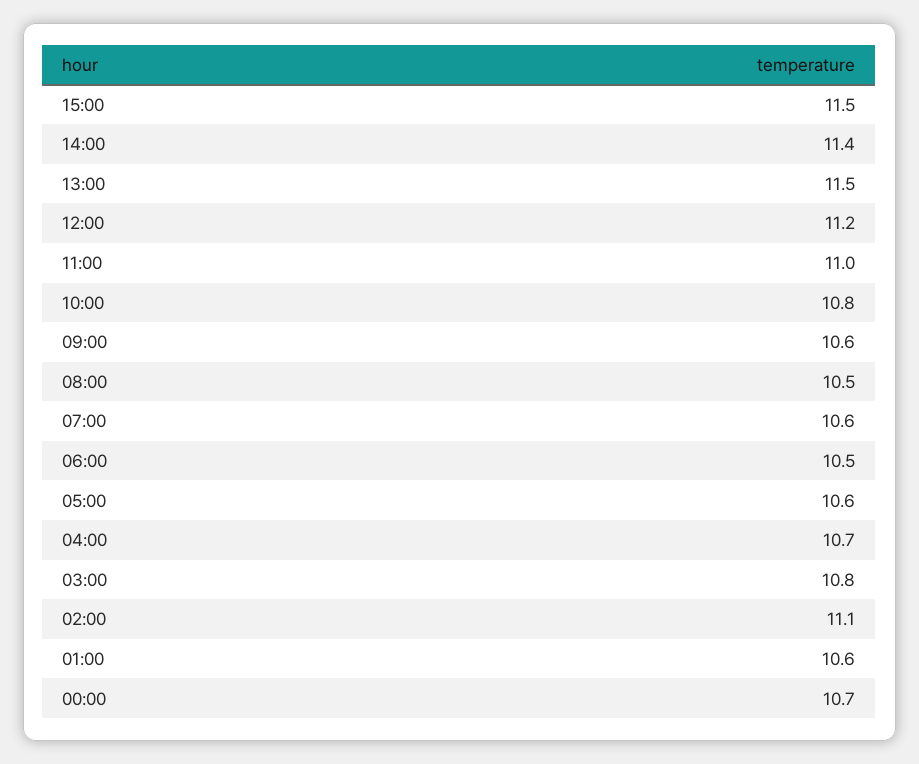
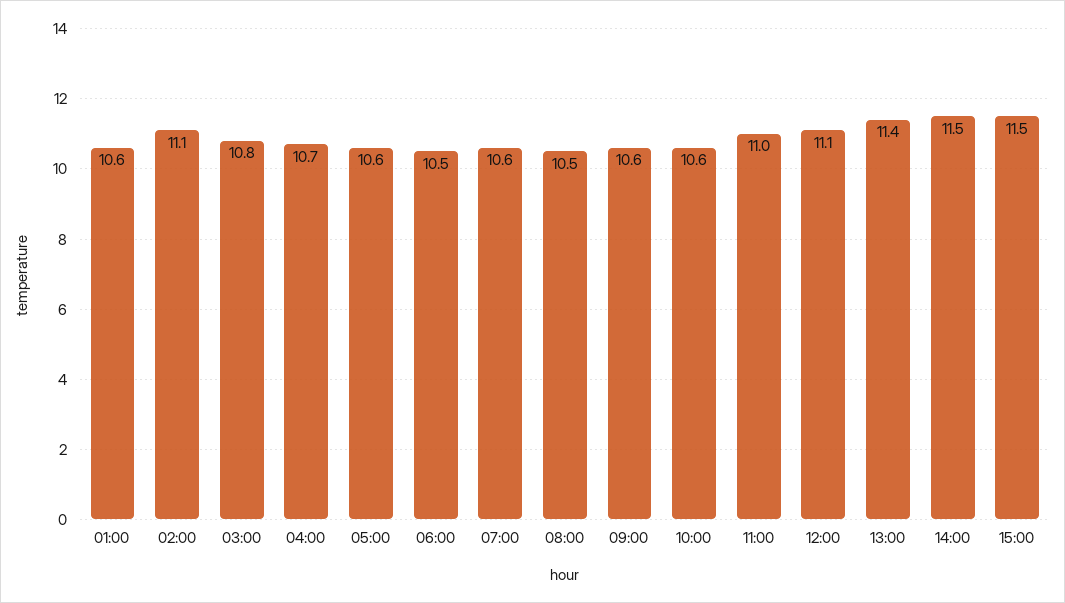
  {
    "15:00": 11.5,
-   "14:00": 11.4,
+   "14:00": 11.5,
-   "13:00": 11.5,
+   "13:00": 11.4,
-   "12:00": 11.2,
+   "12:00": 11.1,
    "11:00": 11,
-   "10:00": 10.8,
+   "10:00": 10.6,
    "09:00": 10.6,
    "08:00": 10.5,
    "07:00": 10.6,
    "06:00": 10.5,
    "05:00": 10.6,
    "04:00": 10.7,
    "03:00": 10.8,
    "02:00": 11.1,
-   "01:00": 10.6,
+   "01:00": 10.6
-   "00:00": 10.7
  }

